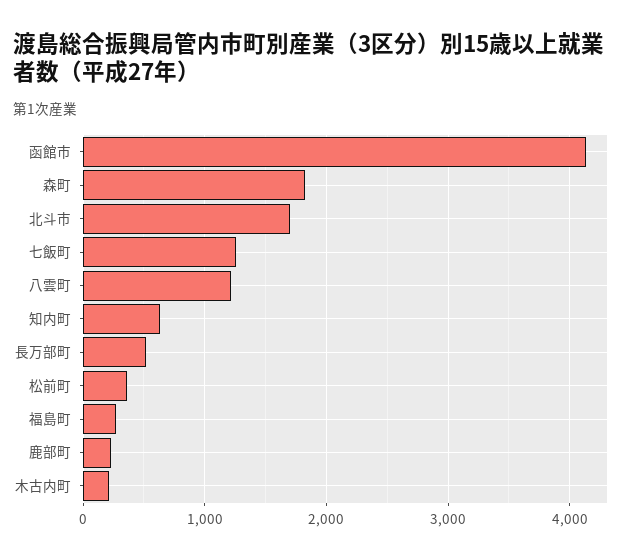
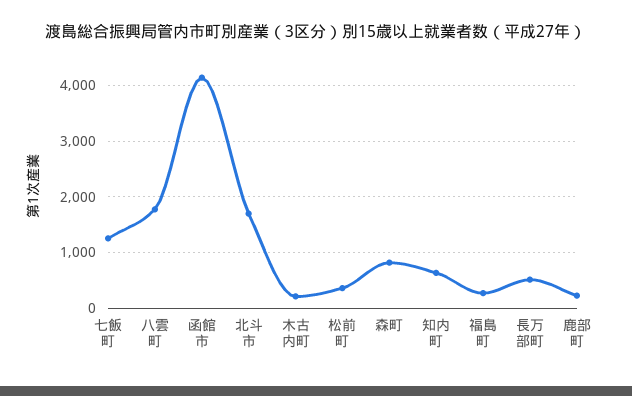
  {
    "函館市": 4100,
-   "森町": 1800,
+   "森町": 800,
    "北斗市": 1700,
    "七飯町": 1300,
-   "八雲町": 1200,
+   "八雲町": 1800,
    "知内町": 600,
    "長万部町": 500,
    "松前町": 400,
    "福島町": 300,
    "鹿部町": 200,
    "木古内町": 200
  }

